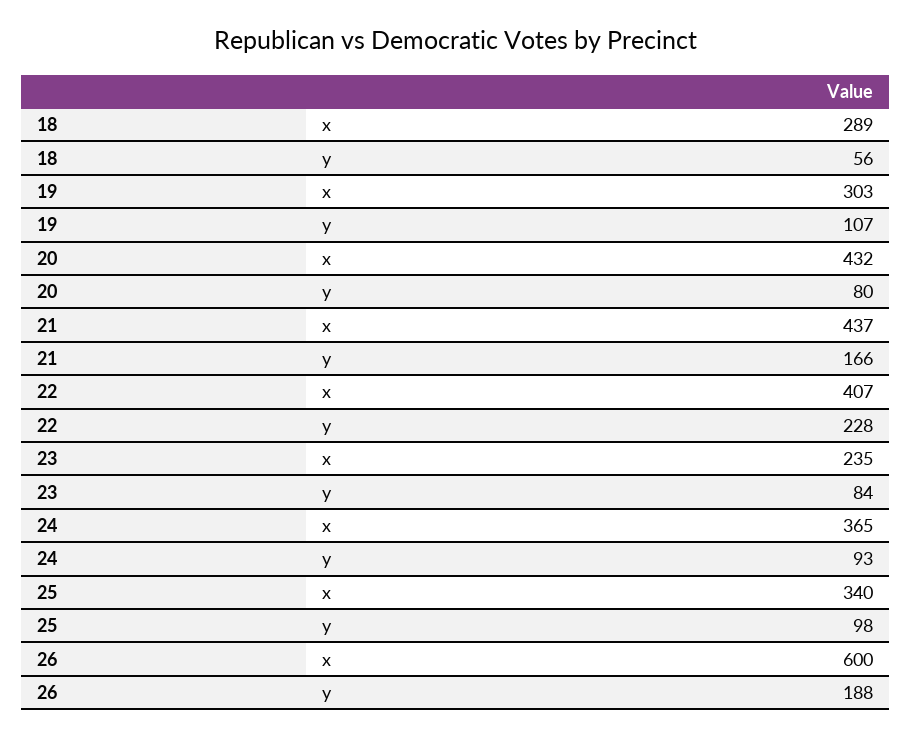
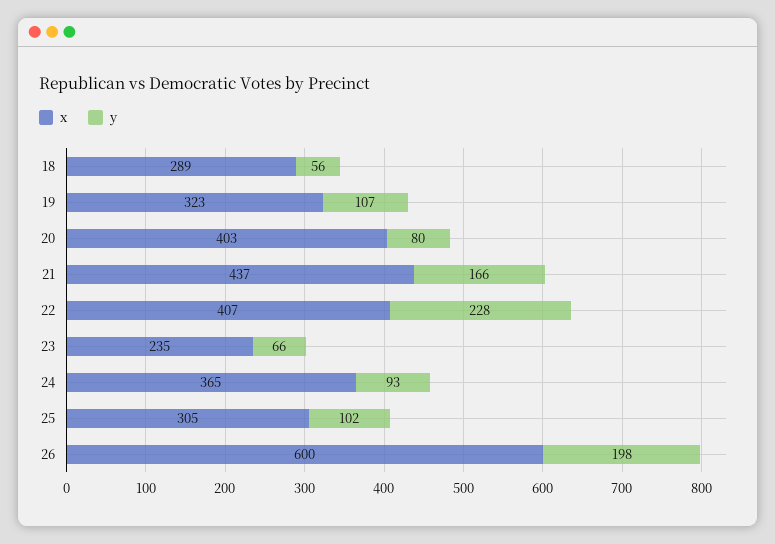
  {
    "x": {
      "18": 289,
-     "19": 303,
+     "19": 323,
-     "20": 432,
+     "20": 403,
      "21": 437,
      "22": 407,
      "23": 235,
      "24": 365,
-     "25": 340,
+     "25": 305,
      "26": 600
    },
    "y": {
      "18": 56,
      "19": 107,
      "20": 80,
      "21": 166,
      "22": 228,
-     "23": 84,
+     "23": 66,
      "24": 93,
-     "25": 98,
+     "25": 102,
-     "26": 188
+     "26": 198
    }
  }

